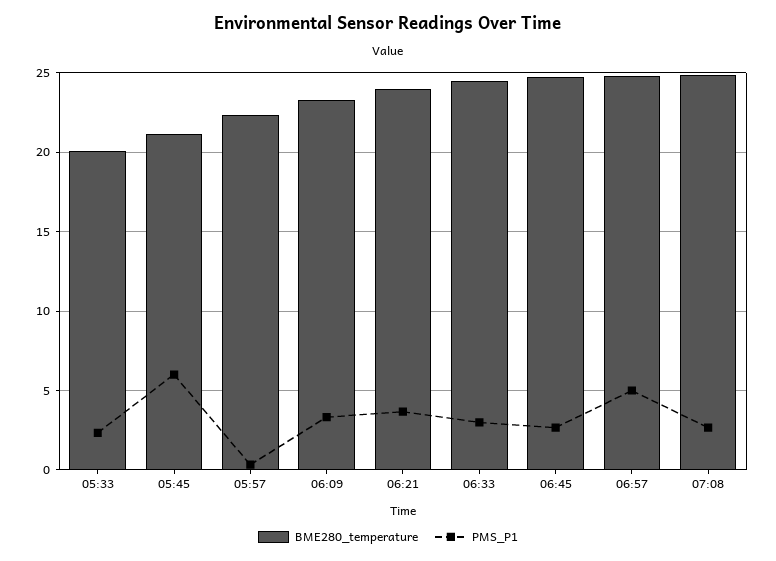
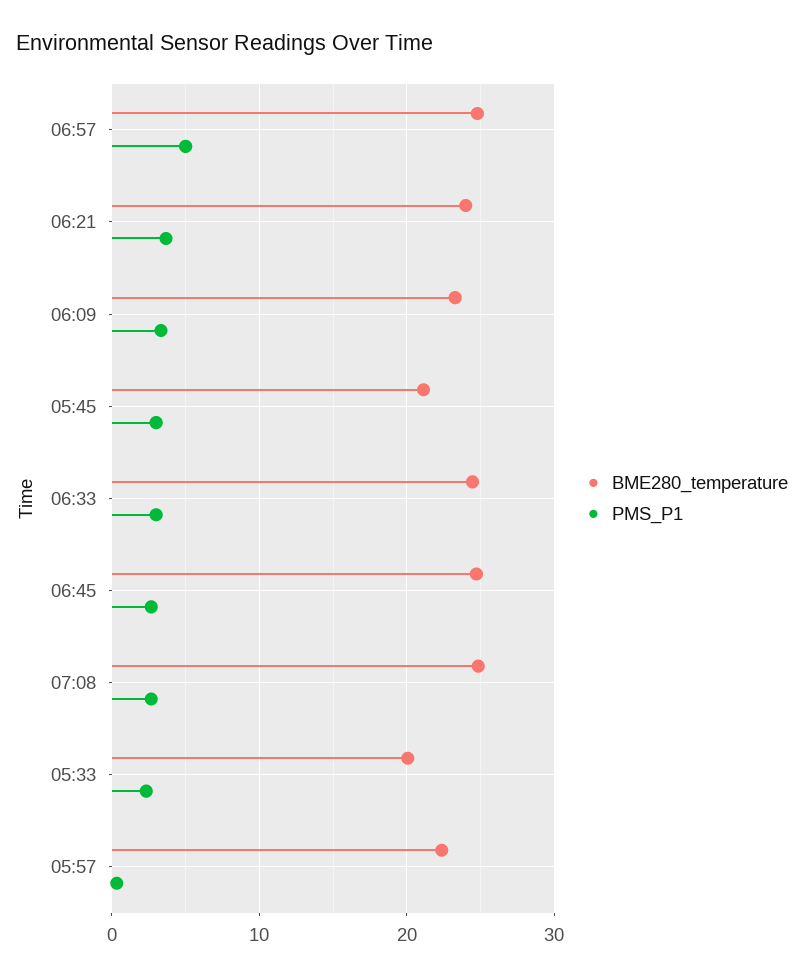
  {
    "BME280_temperature": {
      "05:33": 20,
      "05:45": 21,
      "05:57": 22.5,
      "06:09": 23.5,
      "06:21": 24,
      "06:33": 24.5,
      "06:45": 24.5,
      "06:57": 25,
      "07:08": 25
    },
    "PMS_P1": {
      "05:33": 2.5,
-     "05:45": 6,
+     "05:45": 3,
      "05:57": 0.5,
      "06:09": 3.5,
      "06:21": 3.5,
      "06:33": 3,
      "06:45": 2.5,
      "06:57": 5,
      "07:08": 2.5
    }
  }

